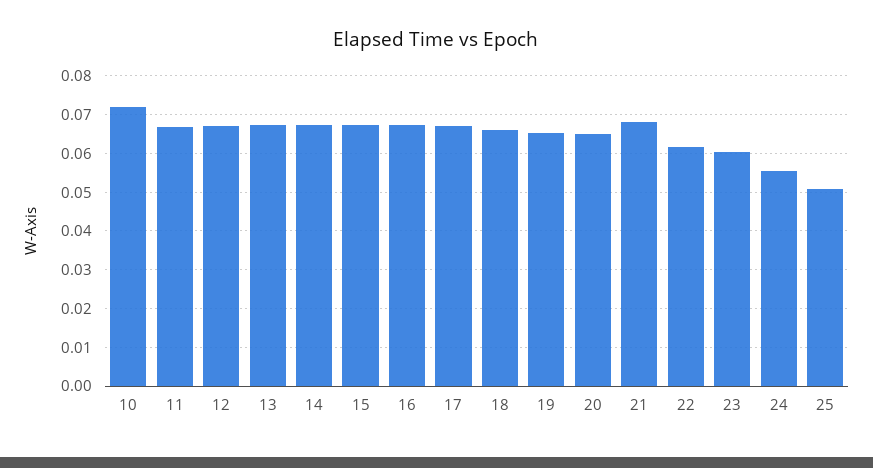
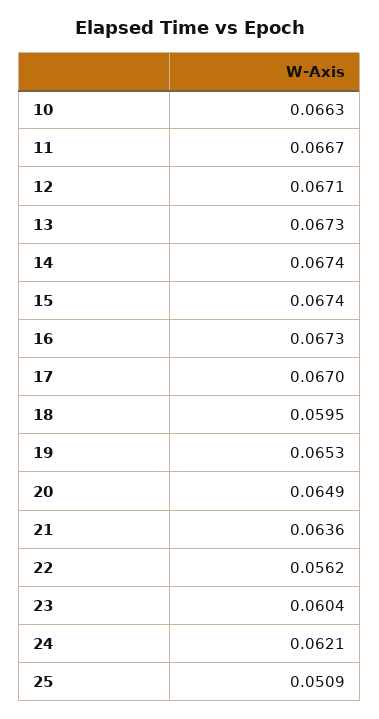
  {
-   "10": 0.072,
+   "10": 0.0663,
    "11": 0.0667,
    "12": 0.0671,
    "13": 0.0673,
    "14": 0.0674,
    "15": 0.0674,
    "16": 0.0673,
    "17": 0.067,
-   "18": 0.066,
+   "18": 0.0595,
    "19": 0.0653,
    "20": 0.0649,
-   "21": 0.068,
+   "21": 0.0636,
-   "22": 0.062,
+   "22": 0.0562,
    "23": 0.0604,
-   "24": 0.056,
+   "24": 0.0621,
    "25": 0.0509
  }

